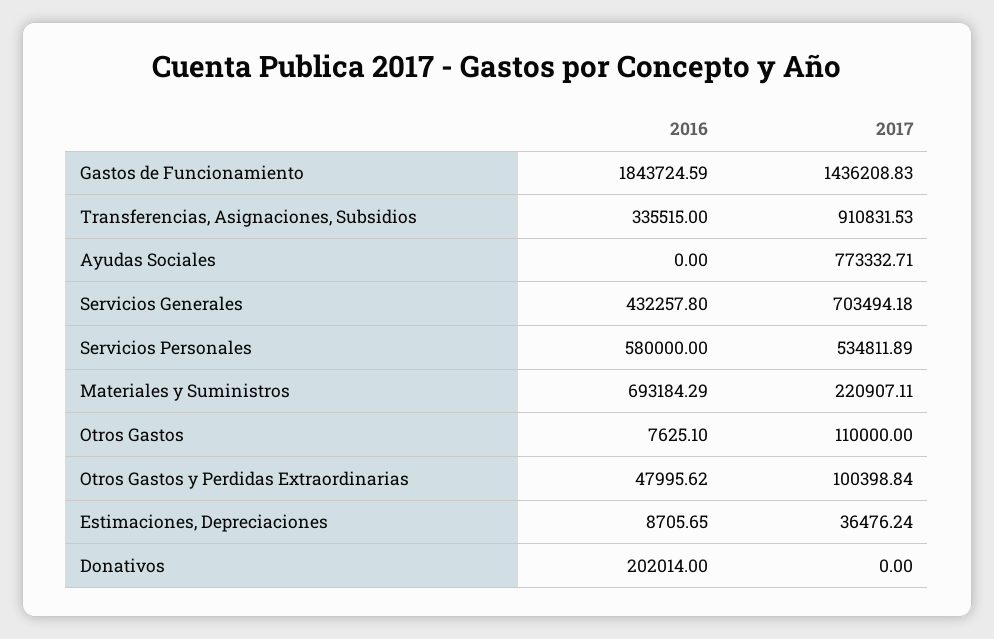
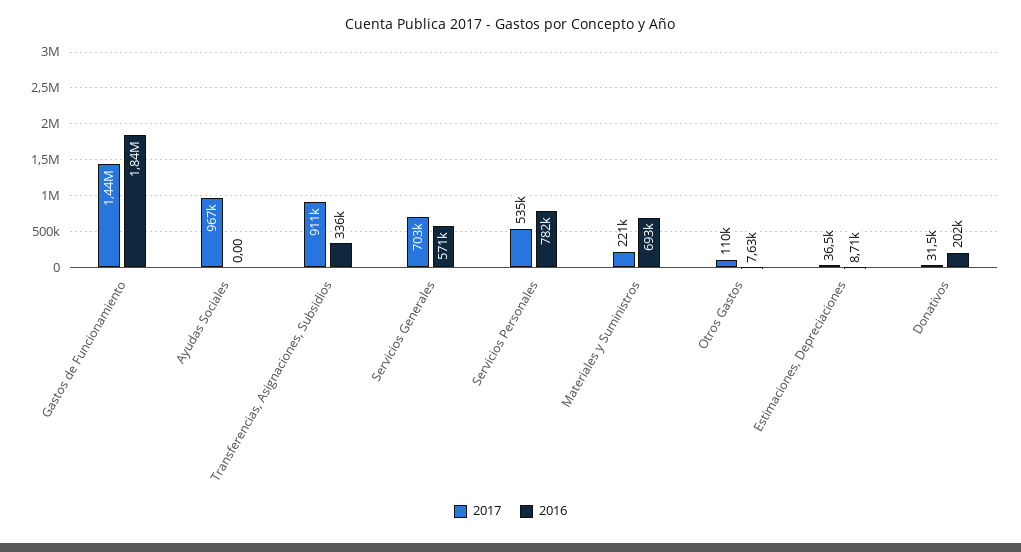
  {
    "2016": {
      "Gastos de Funcionamiento": 1843724.59,
      "Transferencias, Asignaciones, Subsidios": 335515,
      "Ayudas Sociales": 0,
-     "Servicios Generales": 432257.8,
+     "Servicios Generales": 571000,
-     "Servicios Personales": 580000,
+     "Servicios Personales": 782000,
      "Materiales y Suministros": 693184.29,
      "Otros Gastos": 7625.1,
-     "Otros Gastos y Perdidas Extraordinarias": 47995.62,
      "Estimaciones, Depreciaciones": 8705.65,
      "Donativos": 202014
    },
    "2017": {
      "Gastos de Funcionamiento": 1436208.83,
      "Transferencias, Asignaciones, Subsidios": 910831.53,
-     "Ayudas Sociales": 773332.71,
+     "Ayudas Sociales": 967000,
      "Servicios Generales": 703494.18,
      "Servicios Personales": 534811.89,
      "Materiales y Suministros": 220907.11,
      "Otros Gastos": 110000,
-     "Otros Gastos y Perdidas Extraordinarias": 100398.84,
      "Estimaciones, Depreciaciones": 36476.24,
-     "Donativos": 0
+     "Donativos": 31500
    }
  }

